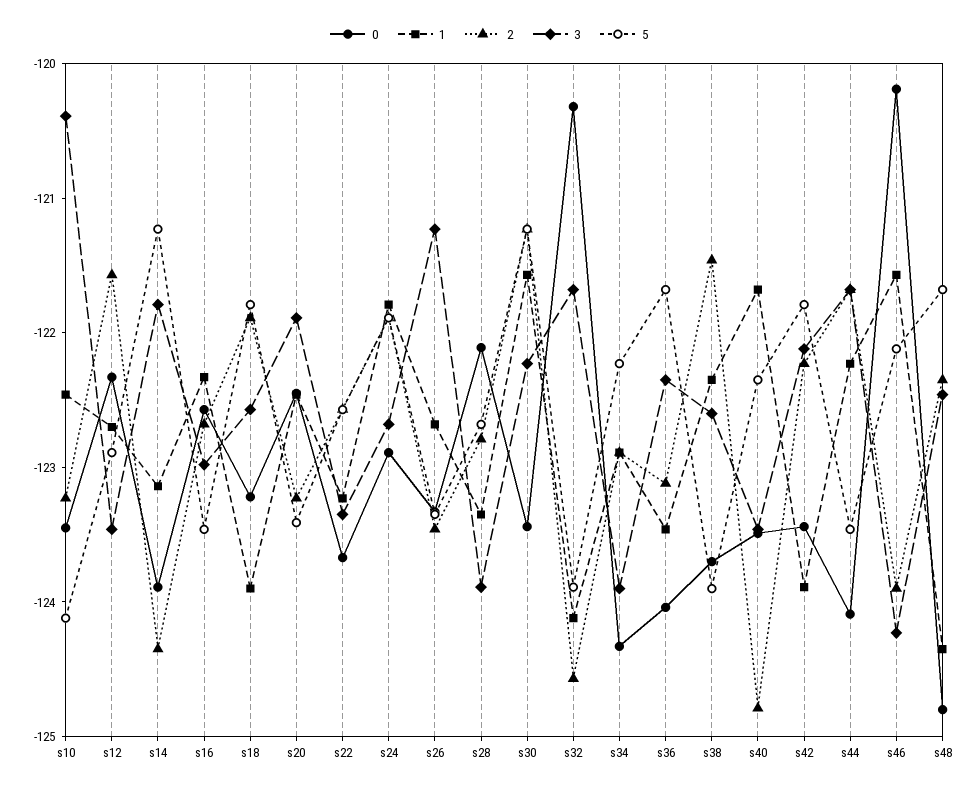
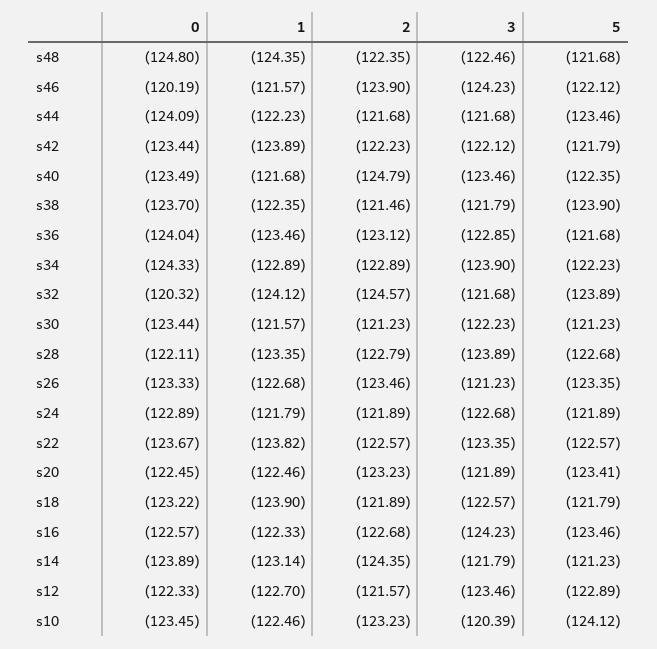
  {
    "0": {
      "s10": -123.45,
      "s12": -122.33,
      "s14": -123.89,
      "s16": -122.57,
      "s18": -123.22,
      "s20": -122.45,
      "s22": -123.67,
      "s24": -122.89,
      "s26": -123.33,
      "s28": -122.11,
      "s30": -123.44,
      "s32": -120.32,
      "s34": -124.33,
      "s36": -124.04,
      "s38": -123.7,
      "s40": -123.49,
      "s42": -123.44,
      "s44": -124.09,
      "s46": -120.19,
      "s48": -124.8
    },
    "1": {
      "s10": -122.46,
      "s12": -122.7,
      "s14": -123.14,
      "s16": -122.33,
      "s18": -123.9,
      "s20": -122.46,
-     "s22": -123.2,
+     "s22": -123.82,
      "s24": -121.79,
      "s26": -122.68,
      "s28": -123.35,
      "s30": -121.57,
      "s32": -124.12,
      "s34": -122.89,
      "s36": -123.46,
      "s38": -122.35,
      "s40": -121.68,
      "s42": -123.89,
      "s44": -122.23,
      "s46": -121.57,
      "s48": -124.35
    },
    "2": {
      "s10": -123.23,
      "s12": -121.57,
      "s14": -124.35,
      "s16": -122.68,
      "s18": -121.89,
      "s20": -123.23,
      "s22": -122.57,
      "s24": -121.89,
      "s26": -123.46,
      "s28": -122.79,
      "s30": -121.23,
      "s32": -124.57,
      "s34": -122.89,
      "s36": -123.12,
      "s38": -121.46,
      "s40": -124.79,
      "s42": -122.23,
      "s44": -121.68,
      "s46": -123.9,
      "s48": -122.35
    },
    "3": {
      "s10": -120.39,
      "s12": -123.46,
      "s14": -121.79,
-     "s16": -123,
+     "s16": -124.23,
      "s18": -122.57,
      "s20": -121.89,
      "s22": -123.35,
      "s24": -122.68,
      "s26": -121.23,
      "s28": -123.89,
      "s30": -122.23,
      "s32": -121.68,
      "s34": -123.9,
-     "s36": -122.4,
+     "s36": -122.85,
-     "s38": -122.6,
+     "s38": -121.79,
      "s40": -123.46,
      "s42": -122.12,
      "s44": -121.68,
      "s46": -124.23,
      "s48": -122.46
    },
    "5": {
      "s10": -124.12,
      "s12": -122.89,
      "s14": -121.23,
      "s16": -123.46,
      "s18": -121.79,
      "s20": -123.41,
      "s22": -122.57,
      "s24": -121.89,
      "s26": -123.35,
      "s28": -122.68,
      "s30": -121.23,
      "s32": -123.89,
      "s34": -122.23,
      "s36": -121.68,
      "s38": -123.9,
      "s40": -122.35,
      "s42": -121.79,
      "s44": -123.46,
      "s46": -122.12,
      "s48": -121.68
    }
  }

